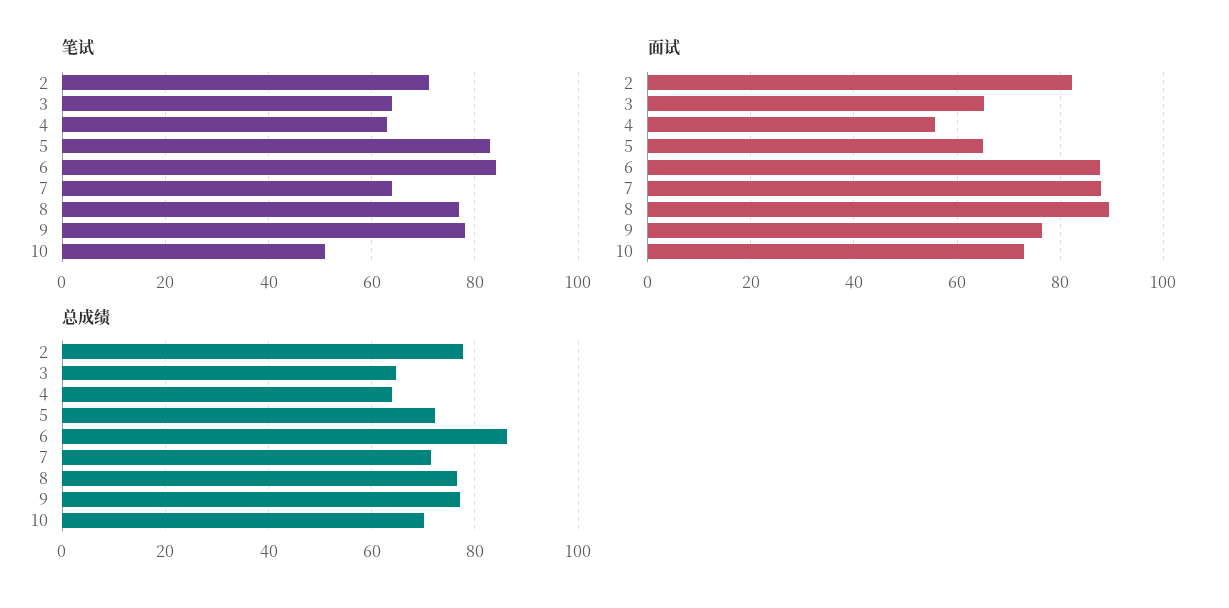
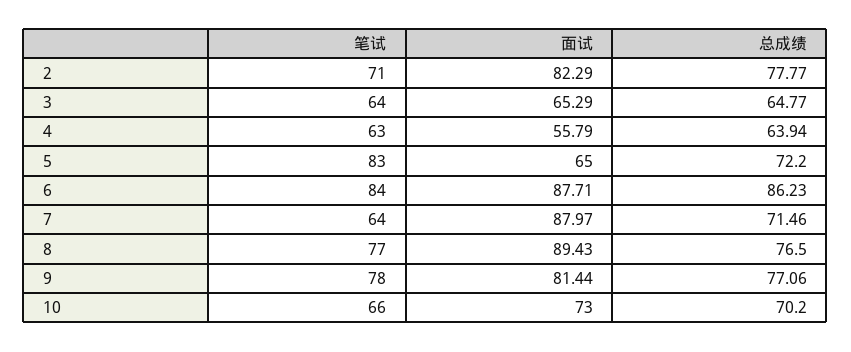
  {
    "笔试": {
      "2": 71,
      "3": 64,
      "4": 63,
      "5": 83,
      "6": 84,
      "7": 64,
      "8": 77,
      "9": 78,
-     "10": 50
+     "10": 66
    },
    "面试": {
      "2": 82.29,
      "3": 65.29,
      "4": 55.79,
      "5": 65,
      "6": 87.71,
      "7": 87.97,
      "8": 89.43,
-     "9": 76,
+     "9": 81.44,
      "10": 73
    },
    "总成绩": {
      "2": 77.77,
      "3": 64.77,
      "4": 63.94,
      "5": 72.2,
      "6": 86.23,
      "7": 71.46,
      "8": 76.5,
      "9": 77.06,
      "10": 70.2
    }
  }

